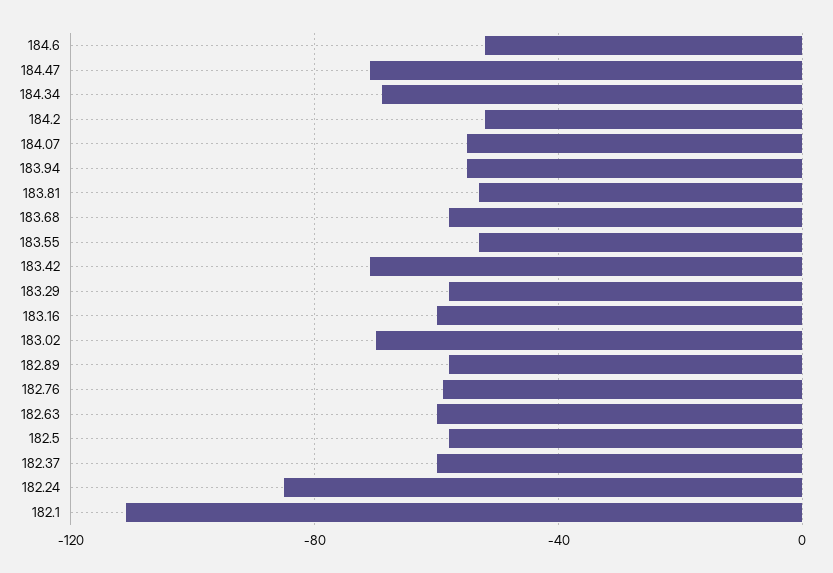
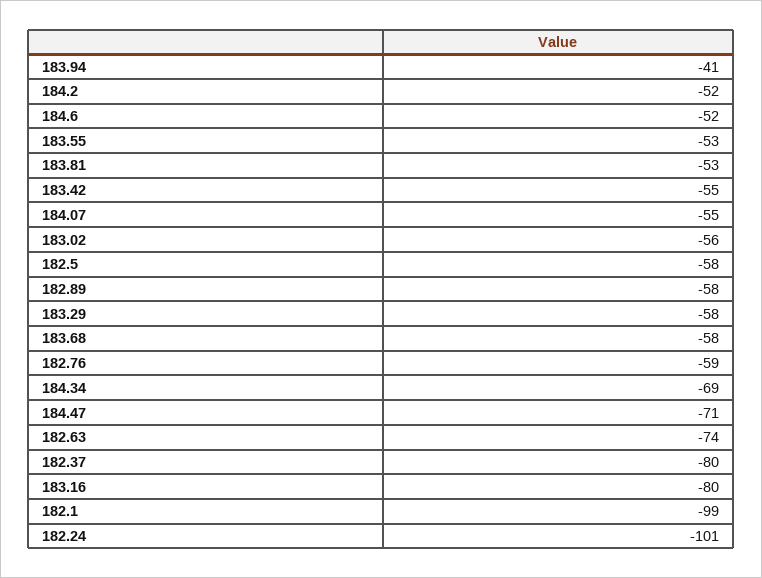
  {
    "184.6": -52,
    "184.47": -71,
    "184.34": -69,
    "184.2": -52,
    "184.07": -55,
-   "183.94": -55,
+   "183.94": -41,
    "183.81": -53,
    "183.68": -58,
    "183.55": -53,
-   "183.42": -70,
+   "183.42": -55,
    "183.29": -58,
-   "183.16": -60,
+   "183.16": -80,
-   "183.02": -70,
+   "183.02": -56,
    "182.89": -58,
    "182.76": -59,
-   "182.63": -60,
+   "182.63": -74,
    "182.5": -58,
-   "182.37": -60,
+   "182.37": -80,
-   "182.24": -85,
+   "182.24": -101,
-   "182.1": -110
+   "182.1": -99
  }

